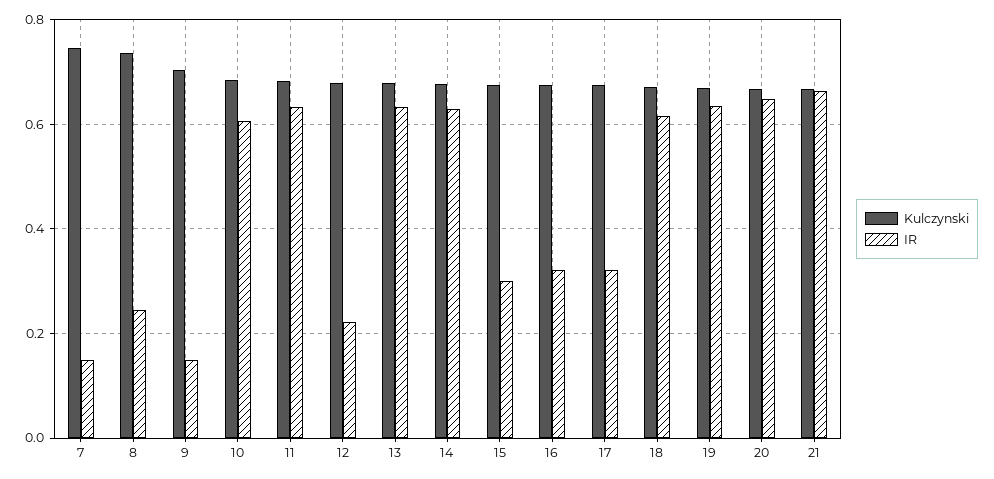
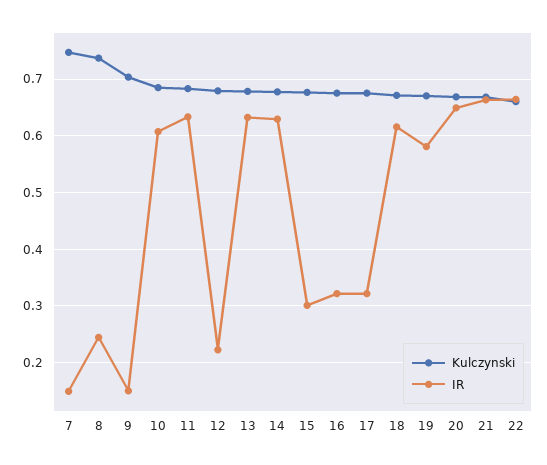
  {
    "Kulczynski": {
      "7": 0.74,
      "8": 0.74,
      "9": 0.7,
      "10": 0.68,
      "11": 0.68,
      "12": 0.68,
      "13": 0.68,
      "14": 0.68,
      "15": 0.68,
      "16": 0.68,
      "17": 0.68,
      "18": 0.68,
      "19": 0.68,
      "20": 0.66,
-     "21": 0.66
+     "21": 0.66,
+     "22": 0.66
    },
    "IR": {
      "7": 0.14,
      "8": 0.24,
      "9": 0.14,
      "10": 0.6,
      "11": 0.64,
      "12": 0.22,
      "13": 0.64,
      "14": 0.62,
      "15": 0.3,
      "16": 0.32,
      "17": 0.32,
      "18": 0.62,
-     "19": 0.64,
+     "19": 0.58,
      "20": 0.64,
-     "21": 0.66
+     "21": 0.66,
+     "22": 0.66
    }
  }

